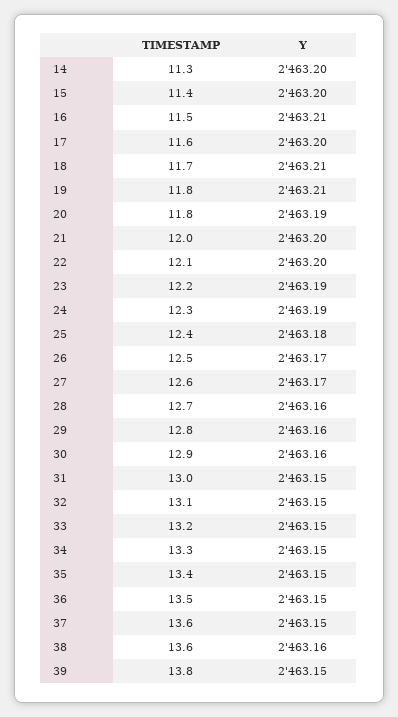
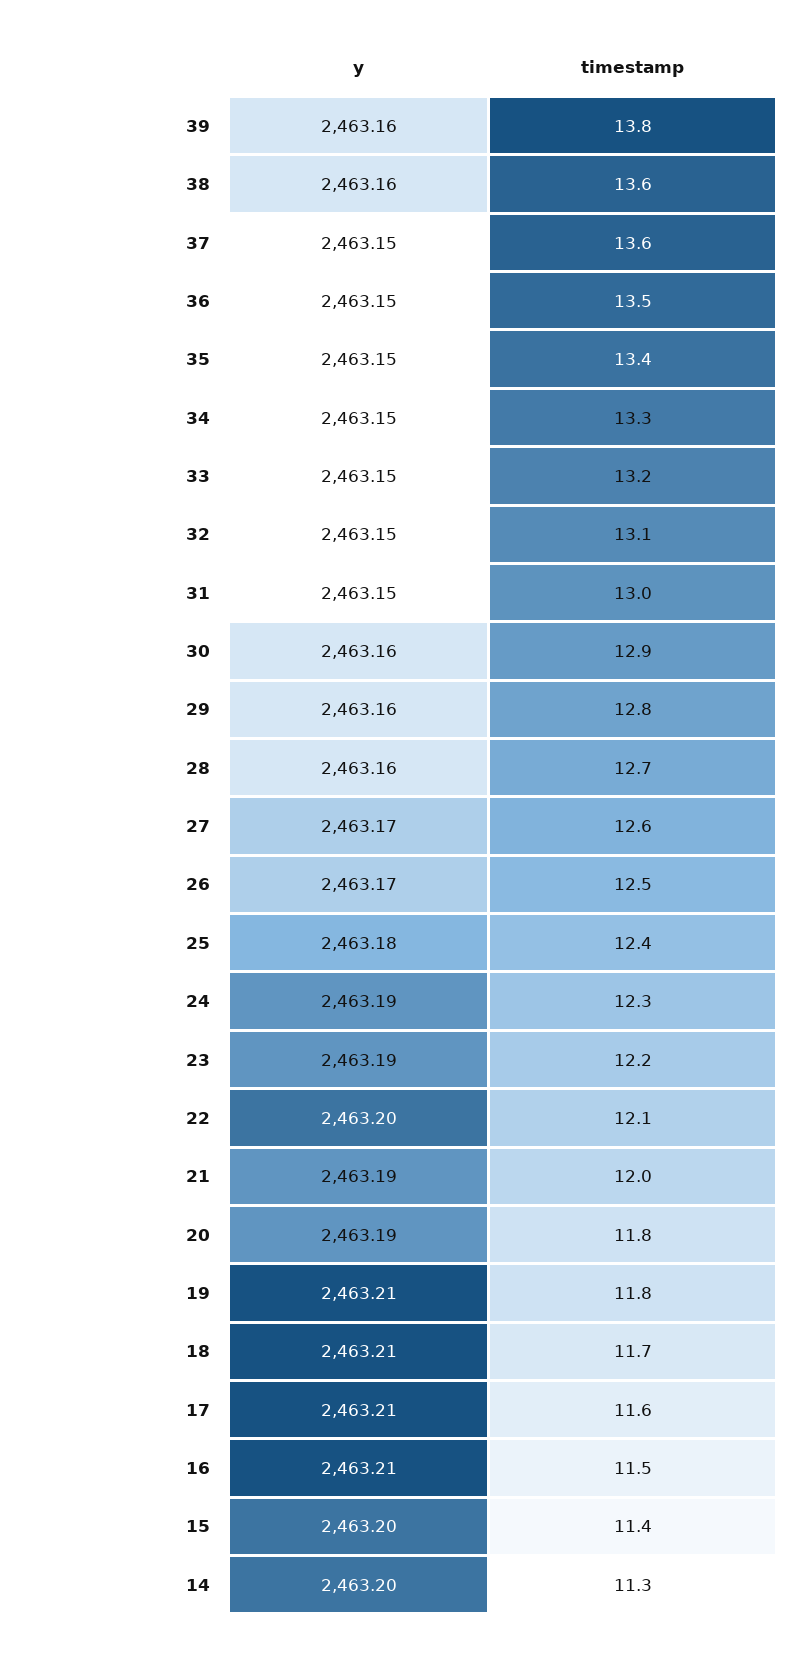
  {
    "TIMESTAMP": {
      "14": 11.3,
      "15": 11.4,
      "16": 11.5,
      "17": 11.6,
      "18": 11.7,
      "19": 11.8,
      "20": 11.8,
      "21": 12,
      "22": 12.1,
      "23": 12.2,
      "24": 12.3,
      "25": 12.4,
      "26": 12.5,
      "27": 12.6,
      "28": 12.7,
      "29": 12.8,
      "30": 12.9,
      "31": 13,
      "32": 13.1,
      "33": 13.2,
      "34": 13.3,
      "35": 13.4,
      "36": 13.5,
      "37": 13.6,
      "38": 13.6,
      "39": 13.8
    },
    "Y": {
      "14": 2463.2,
      "15": 2463.2,
      "16": 2463.21,
-     "17": 2463.2,
+     "17": 2463.21,
      "18": 2463.21,
      "19": 2463.21,
      "20": 2463.19,
-     "21": 2463.2,
+     "21": 2463.19,
      "22": 2463.2,
      "23": 2463.19,
      "24": 2463.19,
      "25": 2463.18,
      "26": 2463.17,
      "27": 2463.17,
      "28": 2463.16,
      "29": 2463.16,
      "30": 2463.16,
      "31": 2463.15,
      "32": 2463.15,
      "33": 2463.15,
      "34": 2463.15,
      "35": 2463.15,
      "36": 2463.15,
      "37": 2463.15,
      "38": 2463.16,
-     "39": 2463.15
+     "39": 2463.16
    }
  }

